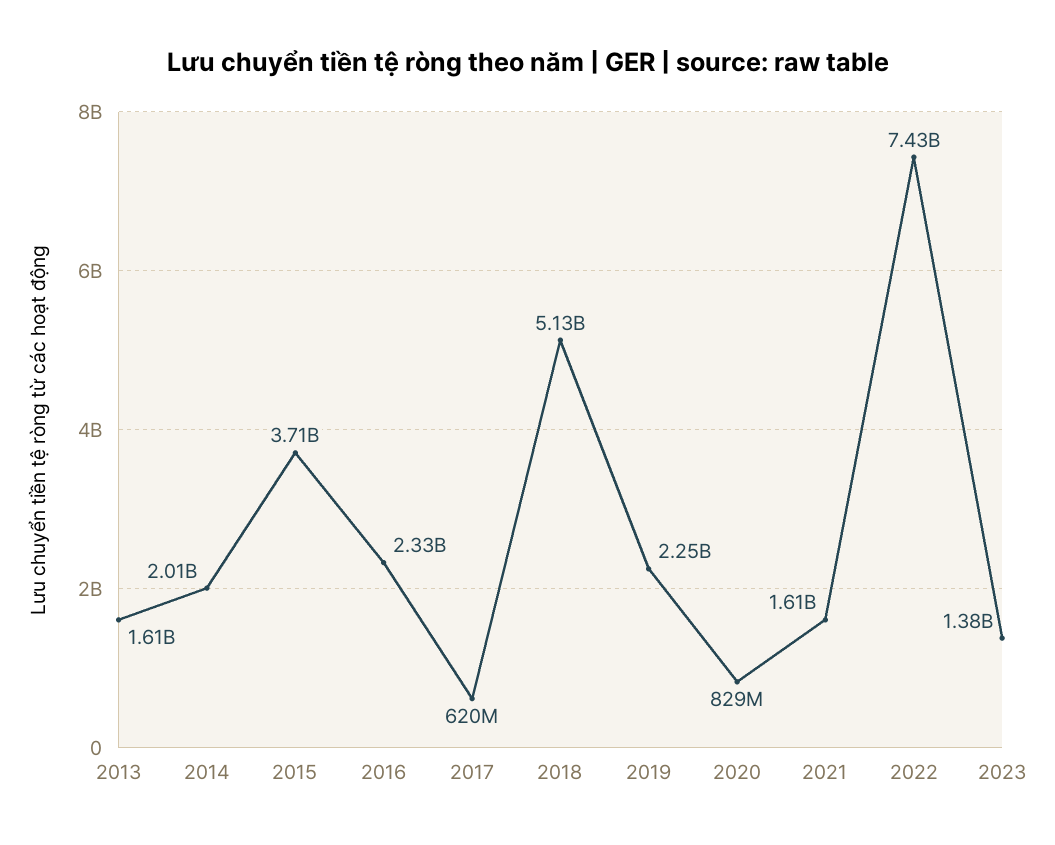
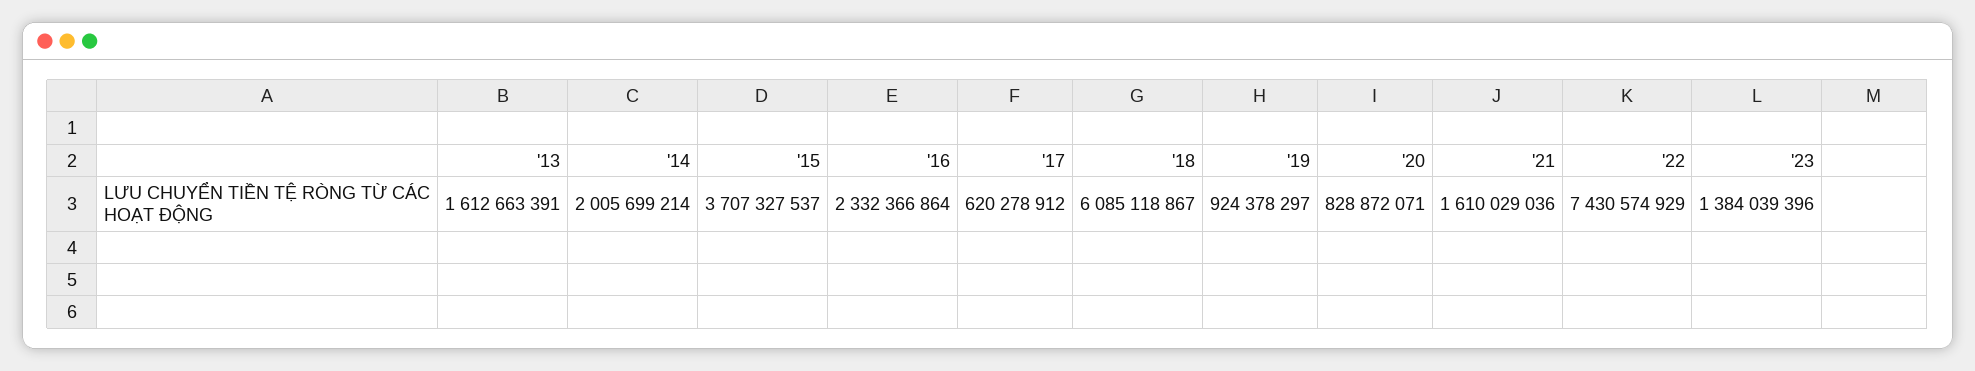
  {
    "2013": 1612663391,
    "2014": 2005699214,
    "2015": 3707327537,
    "2016": 2332366864,
    "2017": 620278912,
-   "2018": 5130000000,
+   "2018": 6085118867,
-   "2019": 2250000000,
+   "2019": 924378297,
    "2020": 828872071,
    "2021": 1610029036,
    "2022": 7430574929,
    "2023": 1384039396
  }

